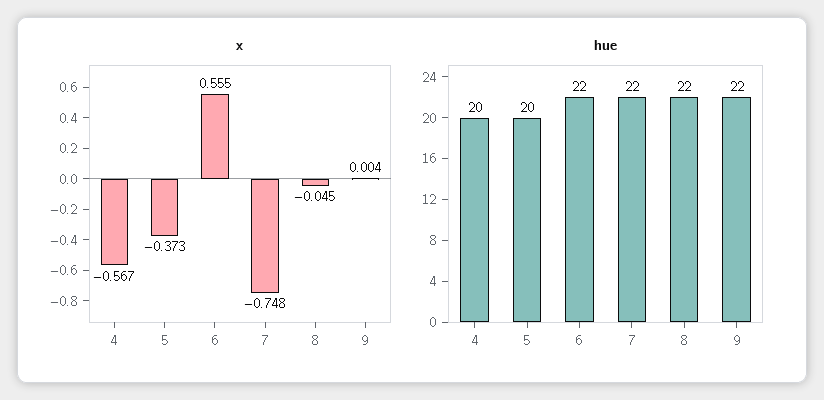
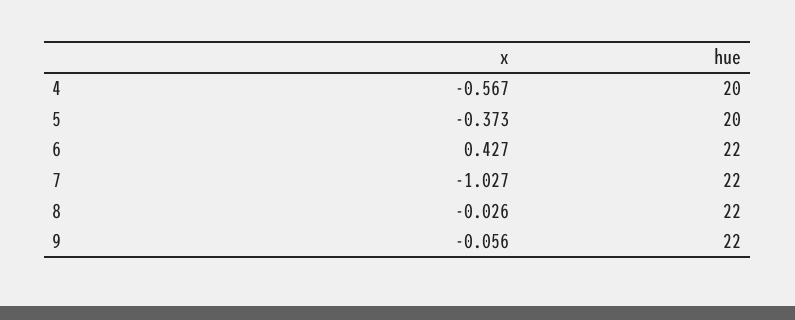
  {
    "x": {
      "4": -0.567,
      "5": -0.373,
-     "6": 0.555,
+     "6": 0.427,
-     "7": -0.748,
+     "7": -1.027,
-     "8": -0.045,
+     "8": -0.026,
-     "9": 0.004
+     "9": -0.056
    },
    "hue": {
      "4": 20,
      "5": 20,
      "6": 22,
      "7": 22,
      "8": 22,
      "9": 22
    }
  }

